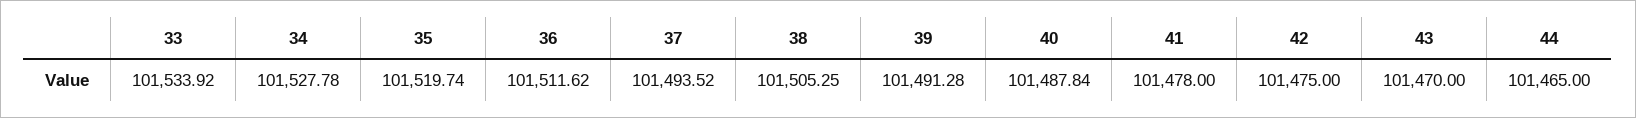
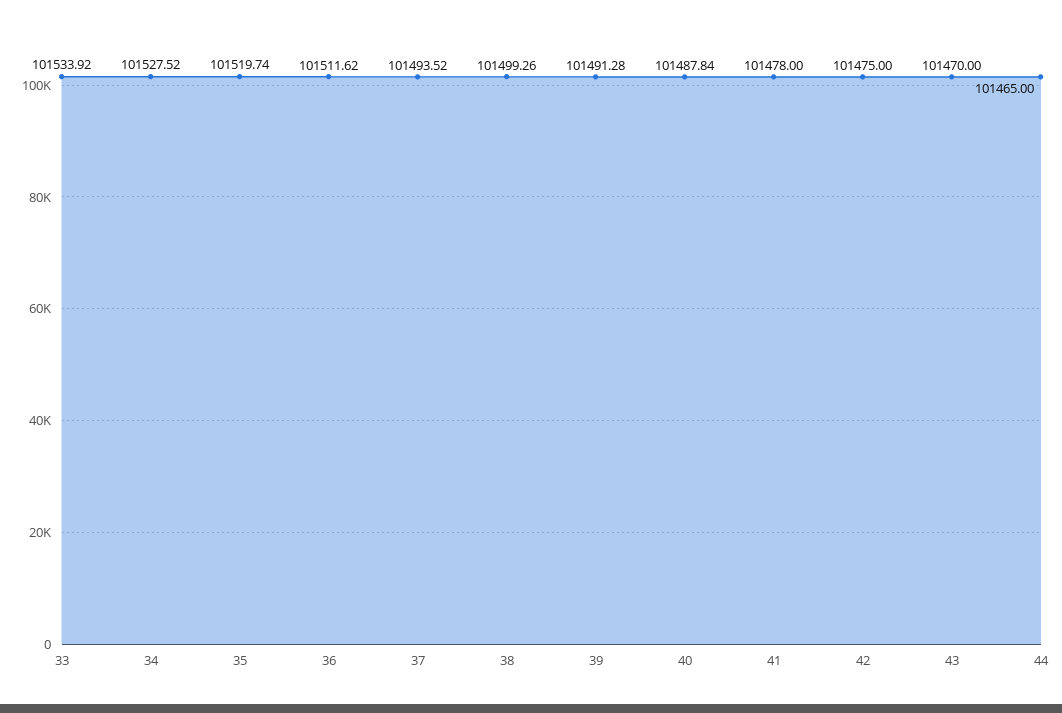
  {
    "33": 101533.92,
-   "34": 101527.78,
+   "34": 101527.52,
    "35": 101519.74,
    "36": 101511.62,
    "37": 101493.52,
-   "38": 101505.25,
+   "38": 101499.26,
    "39": 101491.28,
    "40": 101487.84,
    "41": 101478,
    "42": 101475,
    "43": 101470,
    "44": 101465
  }

